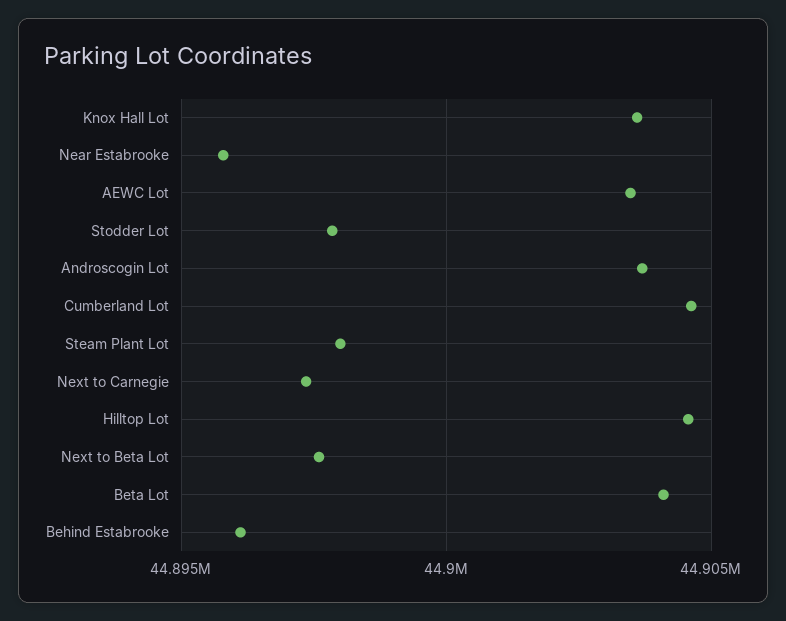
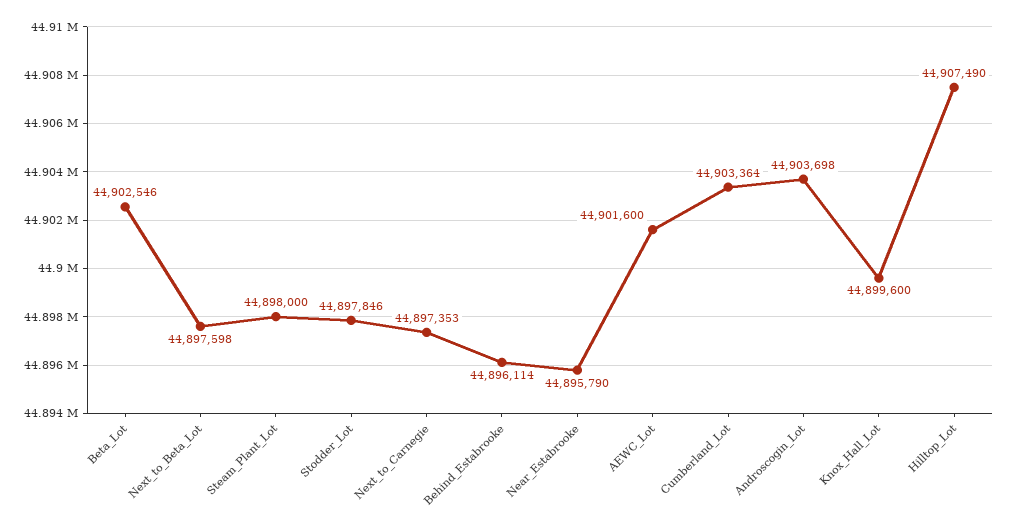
  {
-   "Knox Hall Lot": 44903500,
+   "Knox Hall Lot": 44899600,
    "Near Estabrooke": 44895790,
-   "AEWC Lot": 44903500,
+   "AEWC Lot": 44901600,
    "Stodder Lot": 44897846,
    "Androscogin Lot": 44903698,
-   "Cumberland Lot": 44904500,
+   "Cumberland Lot": 44903364,
    "Steam Plant Lot": 44898000,
    "Next to Carnegie": 44897353,
-   "Hilltop Lot": 44904500,
+   "Hilltop Lot": 44907490,
    "Next to Beta Lot": 44897598,
-   "Beta Lot": 44904000,
+   "Beta Lot": 44902546,
    "Behind Estabrooke": 44896114
  }

